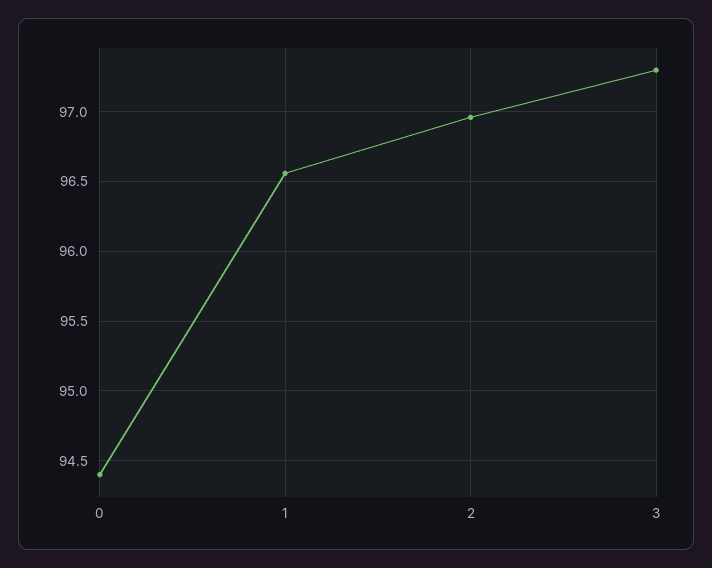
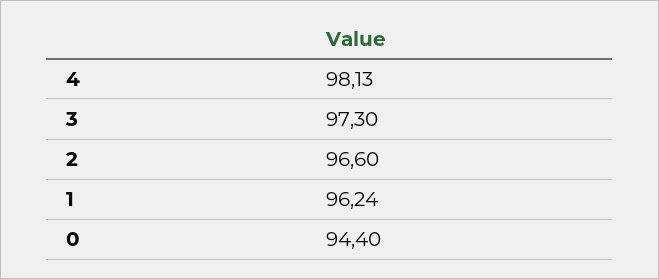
  {
    "0": 94.4,
-   "1": 96.55,
+   "1": 96.24,
-   "2": 96.95,
+   "2": 96.6,
-   "3": 97.3
+   "3": 97.3,
+   "4": 98.13
  }

